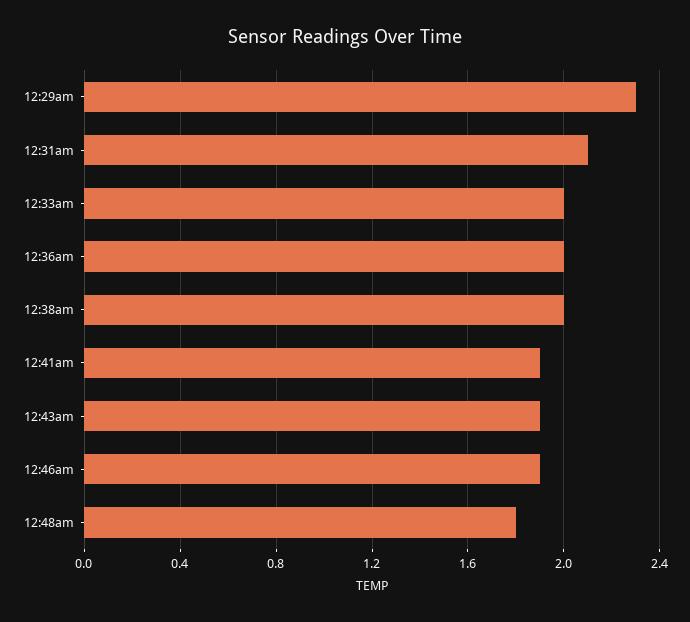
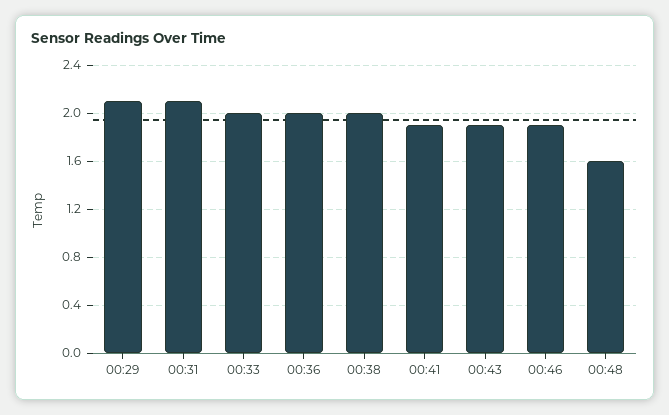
  {
-   "12:29am": 2.3,
+   "12:29am": 2.1,
    "12:31am": 2.1,
    "12:33am": 2,
    "12:36am": 2,
    "12:38am": 2,
    "12:41am": 1.9,
    "12:43am": 1.9,
    "12:46am": 1.9,
-   "12:48am": 1.8
+   "12:48am": 1.6
  }

